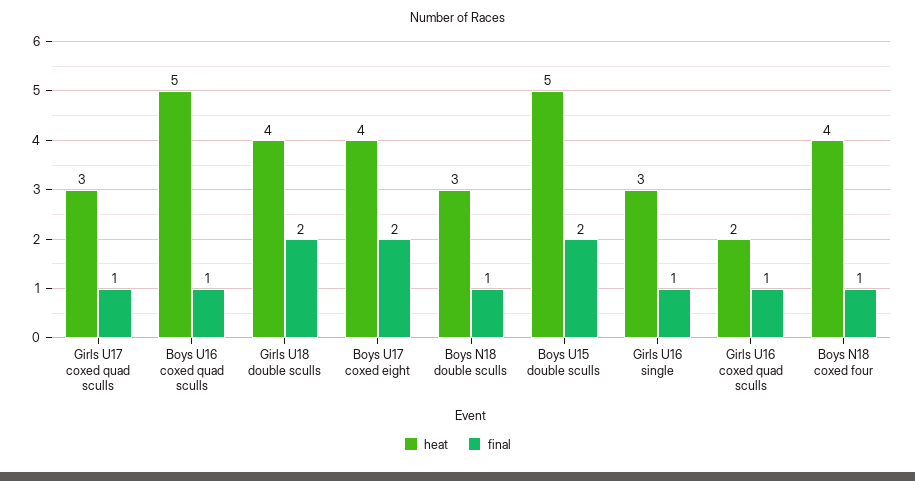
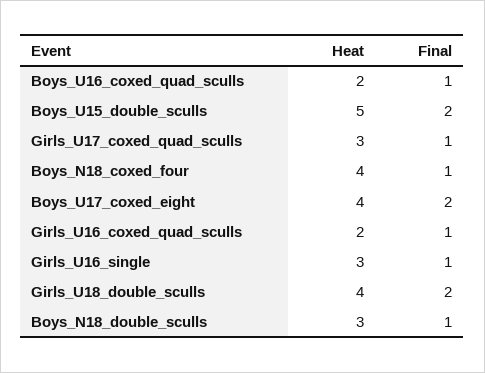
  {
    "heat": {
      "Girls U17 coxed quad sculls": 3,
-     "Boys U16 coxed quad sculls": 5,
+     "Boys U16 coxed quad sculls": 2,
      "Girls U18 double sculls": 4,
      "Boys U17 coxed eight": 4,
      "Boys N18 double sculls": 3,
      "Boys U15 double sculls": 5,
      "Girls U16 single": 3,
      "Girls U16 coxed quad sculls": 2,
      "Boys N18 coxed four": 4
    },
    "final": {
      "Girls U17 coxed quad sculls": 1,
      "Boys U16 coxed quad sculls": 1,
      "Girls U18 double sculls": 2,
      "Boys U17 coxed eight": 2,
      "Boys N18 double sculls": 1,
      "Boys U15 double sculls": 2,
      "Girls U16 single": 1,
      "Girls U16 coxed quad sculls": 1,
      "Boys N18 coxed four": 1
    }
  }

